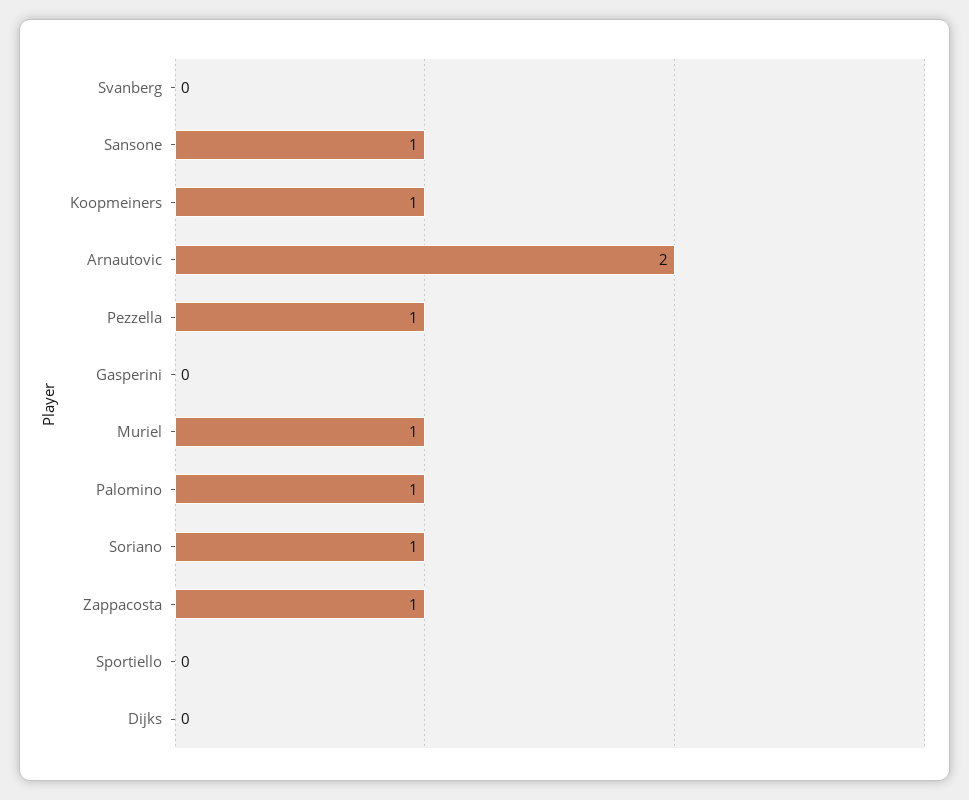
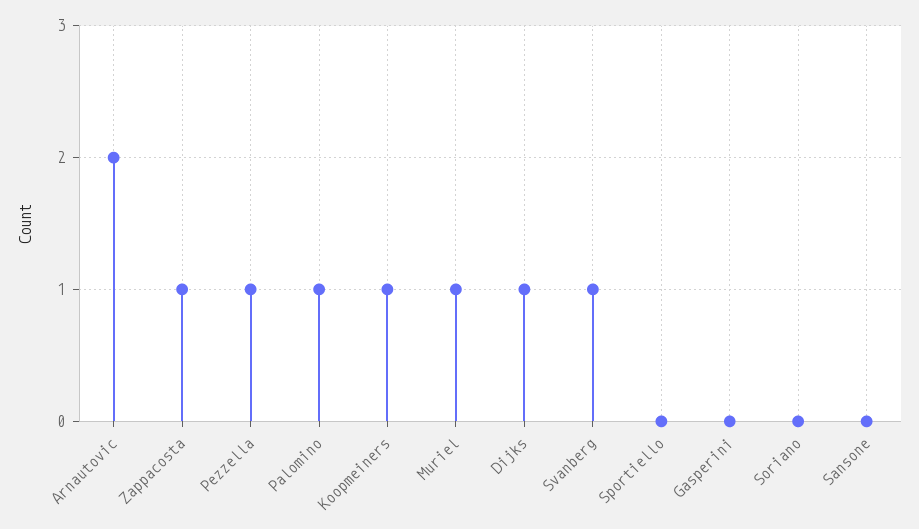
  {
-   "Svanberg": 0,
+   "Svanberg": 1,
-   "Sansone": 1,
+   "Sansone": 0,
    "Koopmeiners": 1,
    "Arnautovic": 2,
    "Pezzella": 1,
    "Gasperini": 0,
    "Muriel": 1,
    "Palomino": 1,
-   "Soriano": 1,
+   "Soriano": 0,
    "Zappacosta": 1,
    "Sportiello": 0,
-   "Dijks": 0
+   "Dijks": 1
  }

